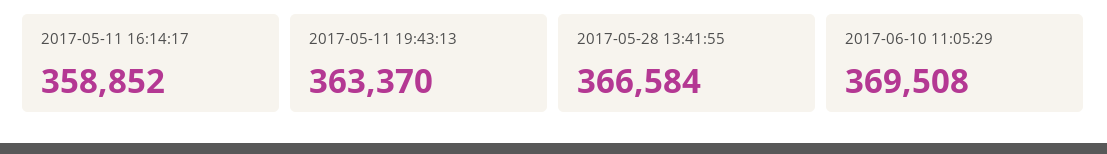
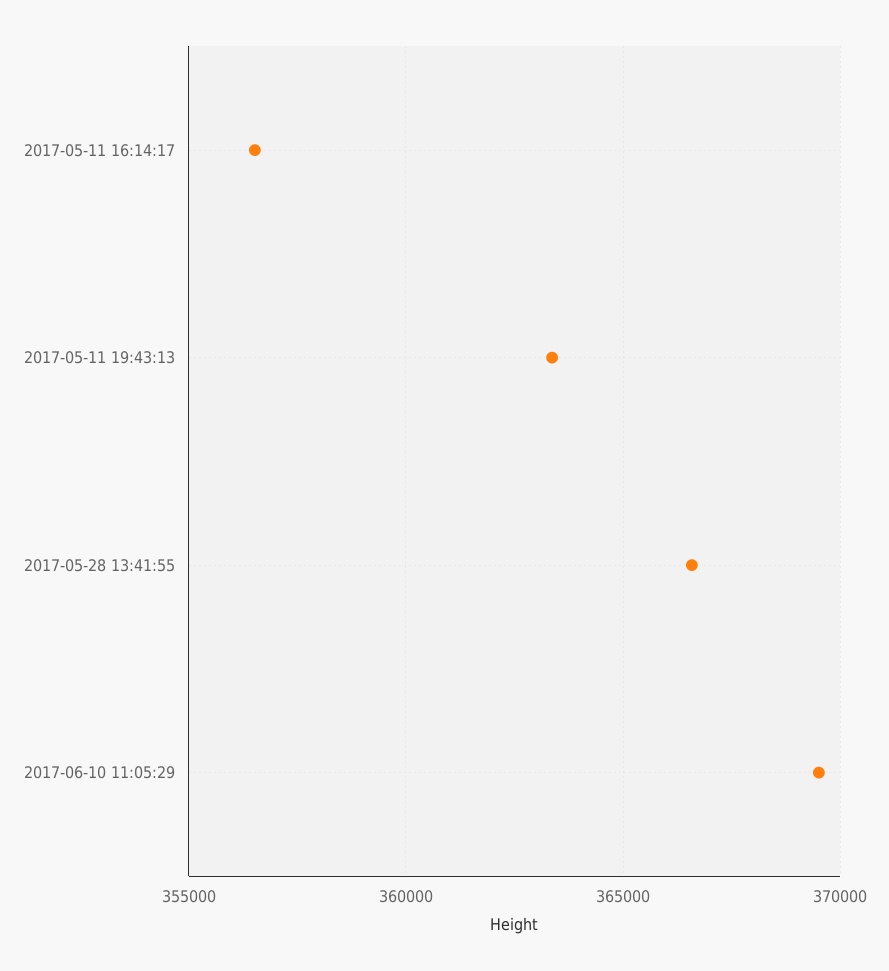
  {
-   "2017-05-11 16:14:17": 358852,
+   "2017-05-11 16:14:17": 356500,
    "2017-05-11 19:43:13": 363370,
    "2017-05-28 13:41:55": 366584,
    "2017-06-10 11:05:29": 369508
  }

